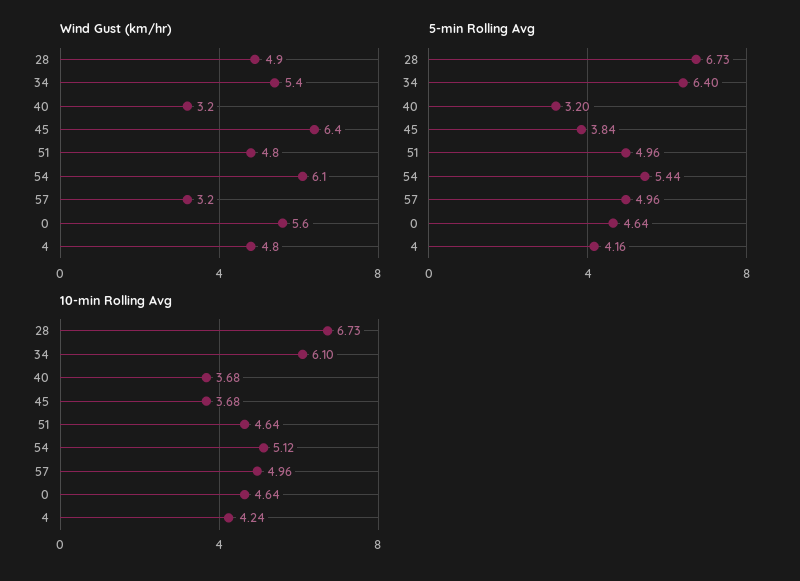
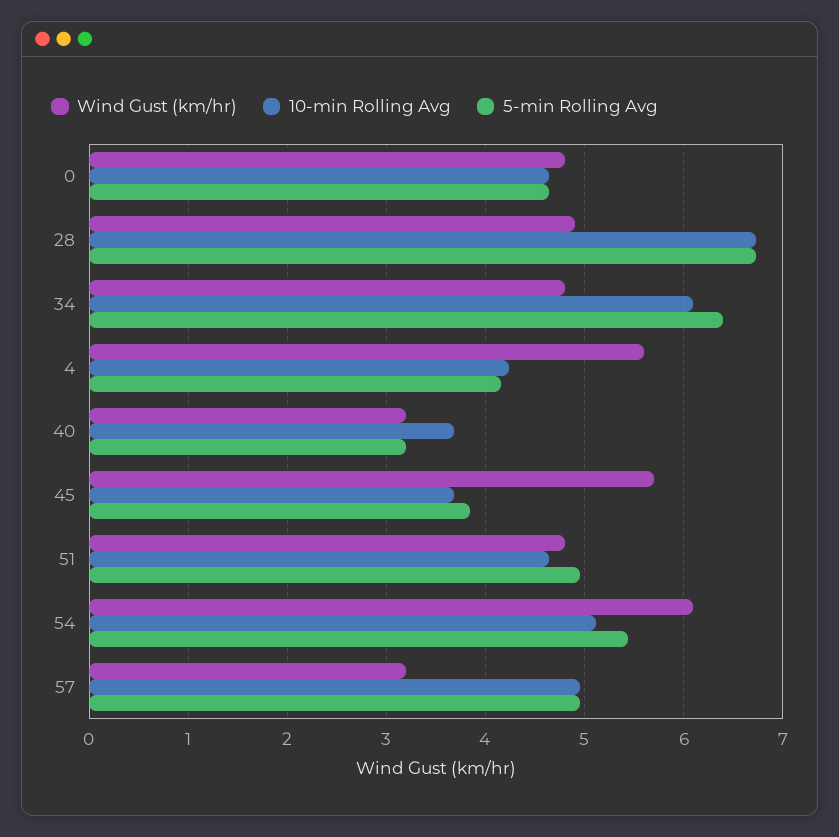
  {
    "Wind Gust (km/hr)": {
      "28": 4.9,
-     "34": 5.4,
+     "34": 4.8,
      "40": 3.2,
-     "45": 6.4,
+     "45": 5.7,
      "51": 4.8,
      "54": 6.1,
      "57": 3.2,
-     "0": 5.6,
+     "0": 4.8,
-     "4": 4.8
+     "4": 5.6
    },
    "5-min Rolling Avg": {
      "28": 6.73,
      "34": 6.4,
      "40": 3.2,
      "45": 3.84,
      "51": 4.96,
      "54": 5.44,
      "57": 4.96,
      "0": 4.64,
      "4": 4.16
    },
    "10-min Rolling Avg": {
      "28": 6.73,
      "34": 6.1,
      "40": 3.68,
      "45": 3.68,
      "51": 4.64,
      "54": 5.12,
      "57": 4.96,
      "0": 4.64,
      "4": 4.24
    }
  }

